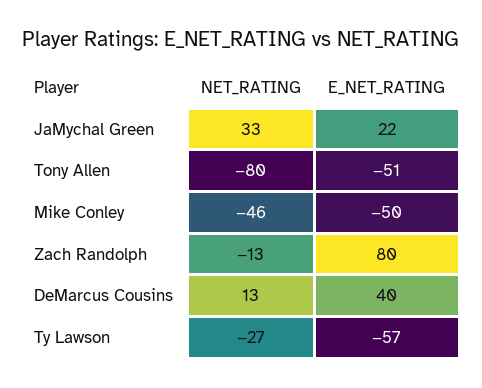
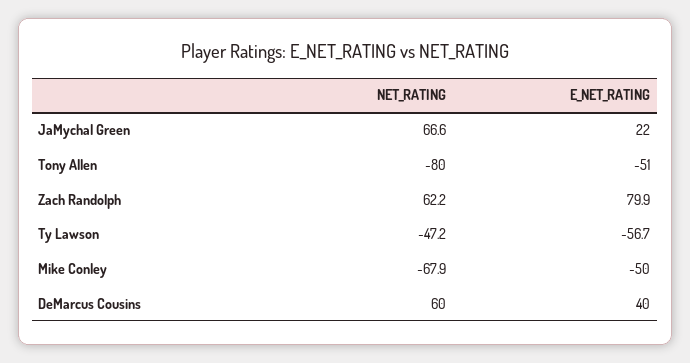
  {
    "NET_RATING": {
-     "JaMychal Green": 33,
+     "JaMychal Green": 66.6,
      "Tony Allen": -80,
-     "Mike Conley": -46,
+     "Mike Conley": -67.9,
-     "Zach Randolph": -13,
+     "Zach Randolph": 62.2,
-     "DeMarcus Cousins": 13,
+     "DeMarcus Cousins": 60,
-     "Ty Lawson": -27
+     "Ty Lawson": -47.2
    },
    "E_NET_RATING": {
      "JaMychal Green": 22,
      "Tony Allen": -51,
      "Mike Conley": -50,
      "Zach Randolph": 79.9,
      "DeMarcus Cousins": 40,
      "Ty Lawson": -56.7
    }
  }

